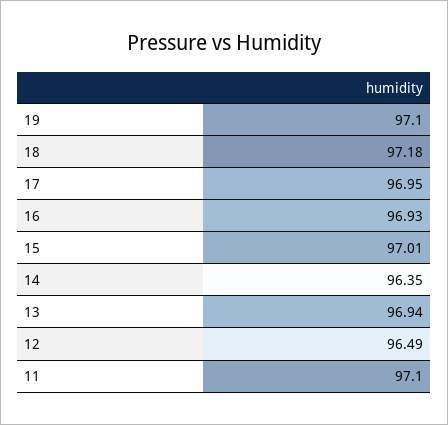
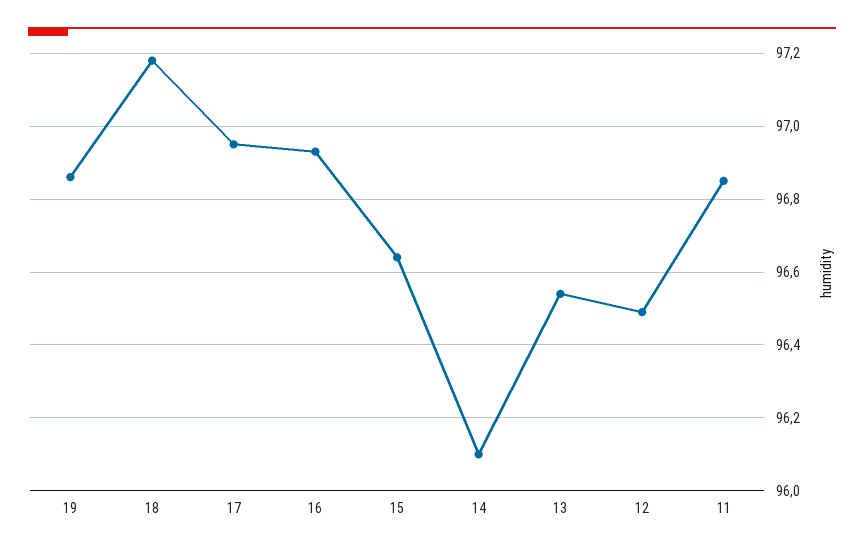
  {
-   "19": 97.1,
+   "19": 96.85,
    "18": 97.18,
    "17": 96.95,
    "16": 96.93,
-   "15": 97.01,
+   "15": 96.65,
-   "14": 96.35,
+   "14": 96.1,
-   "13": 96.94,
+   "13": 96.55,
    "12": 96.49,
-   "11": 97.1
+   "11": 96.85
  }

